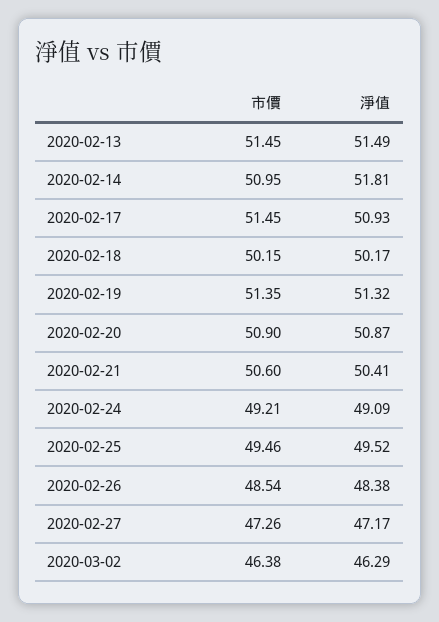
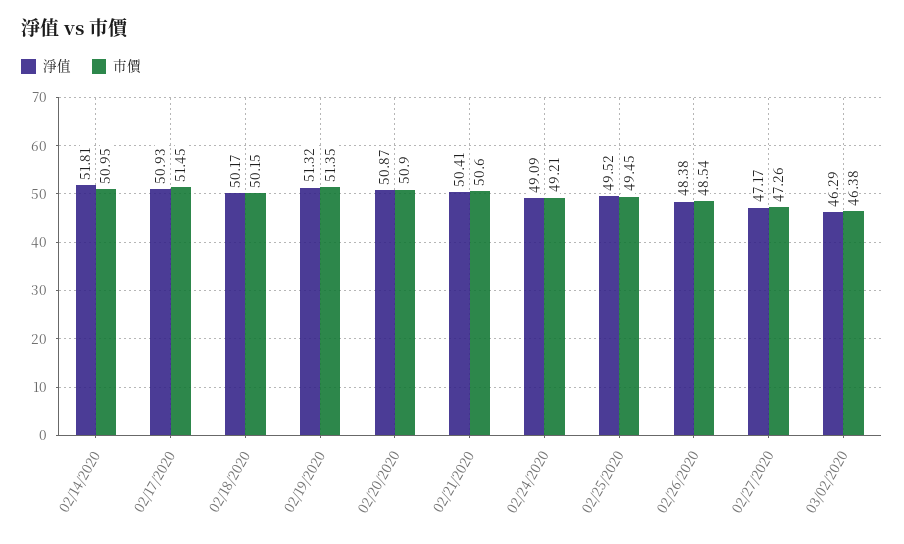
  {
    "市價": {
-     "2020-02-13": 51.45,
      "2020-02-14": 50.95,
      "2020-02-17": 51.45,
      "2020-02-18": 50.15,
      "2020-02-19": 51.35,
      "2020-02-20": 50.9,
      "2020-02-21": 50.6,
      "2020-02-24": 49.21,
-     "2020-02-25": 49.46,
+     "2020-02-25": 49.45,
      "2020-02-26": 48.54,
      "2020-02-27": 47.26,
      "2020-03-02": 46.38
    },
    "淨值": {
-     "2020-02-13": 51.49,
      "2020-02-14": 51.81,
      "2020-02-17": 50.93,
      "2020-02-18": 50.17,
      "2020-02-19": 51.32,
      "2020-02-20": 50.87,
      "2020-02-21": 50.41,
      "2020-02-24": 49.09,
      "2020-02-25": 49.52,
      "2020-02-26": 48.38,
      "2020-02-27": 47.17,
      "2020-03-02": 46.29
    }
  }

